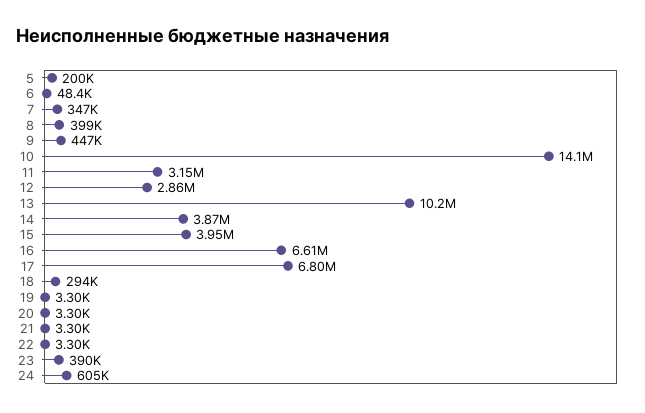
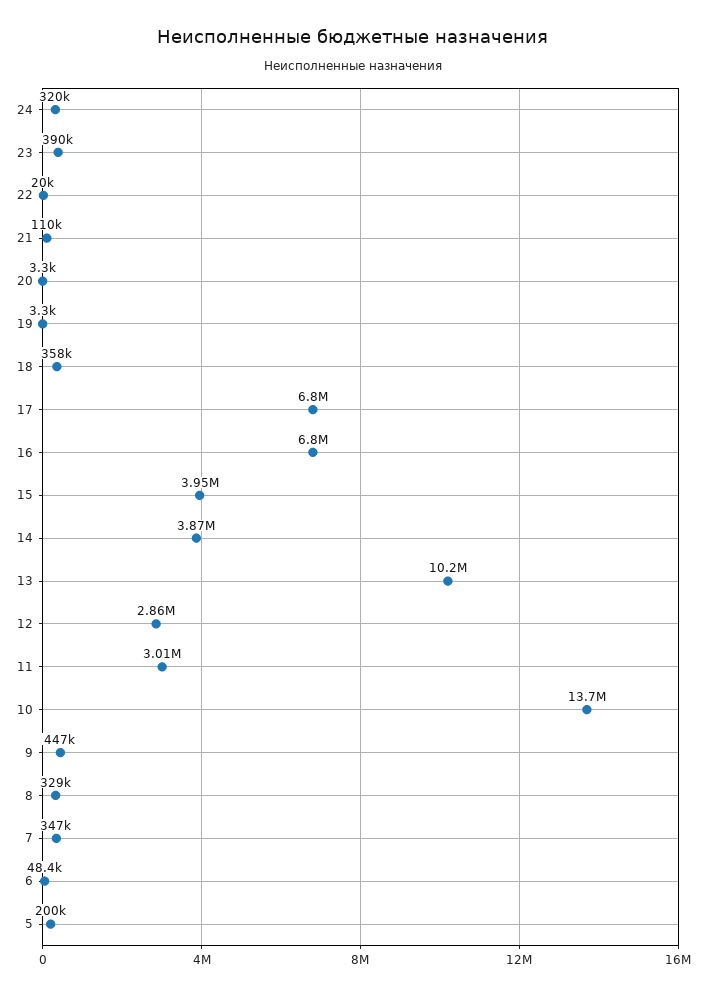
  {
    "5": 200000,
    "6": 48400,
    "7": 347000,
-   "8": 399000,
+   "8": 329000,
    "9": 447000,
-   "10": 14100000,
+   "10": 13700000,
-   "11": 3150000,
+   "11": 3010000,
    "12": 2860000,
    "13": 10200000,
    "14": 3870000,
    "15": 3950000,
-   "16": 6610000,
+   "16": 6800000,
    "17": 6800000,
-   "18": 294000,
+   "18": 358000,
    "19": 3300,
    "20": 3300,
-   "21": 3300,
+   "21": 110000,
-   "22": 3300,
+   "22": 20000,
    "23": 390000,
-   "24": 605000
+   "24": 320000
  }

